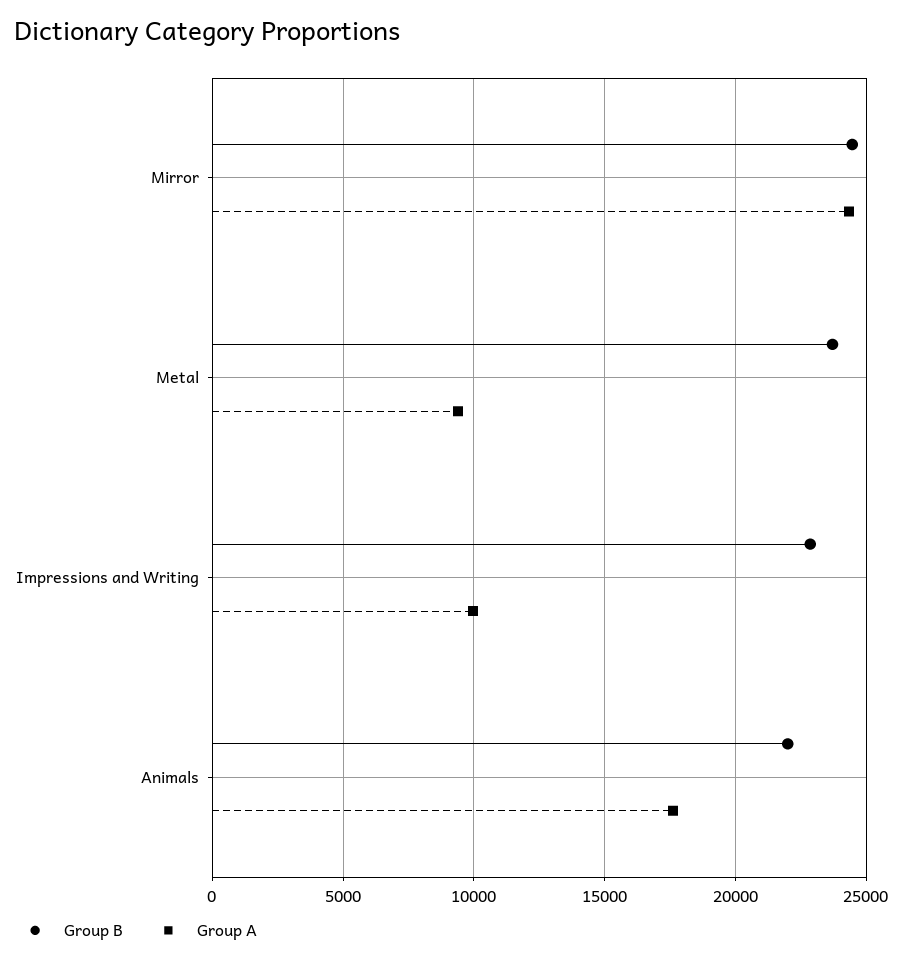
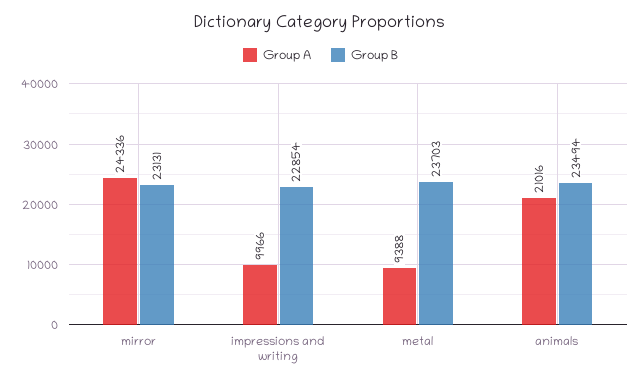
  {
    "Group B": {
-     "Mirror": 24500,
+     "Mirror": 23131,
      "Metal": 23703,
      "Impressions and Writing": 22854,
-     "Animals": 22000
+     "Animals": 23494
    },
    "Group A": {
      "Mirror": 24336,
      "Metal": 9388,
      "Impressions and Writing": 9966,
-     "Animals": 17500
+     "Animals": 21016
    }
  }

